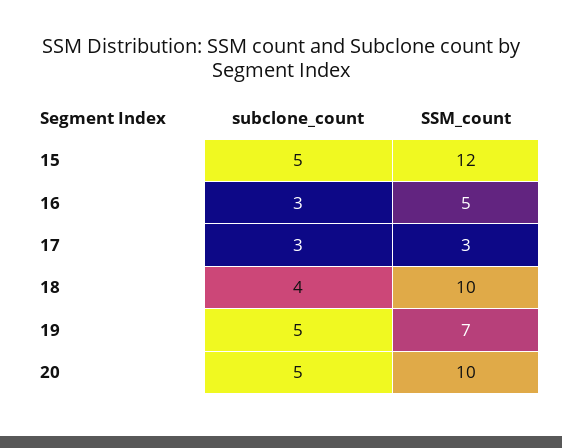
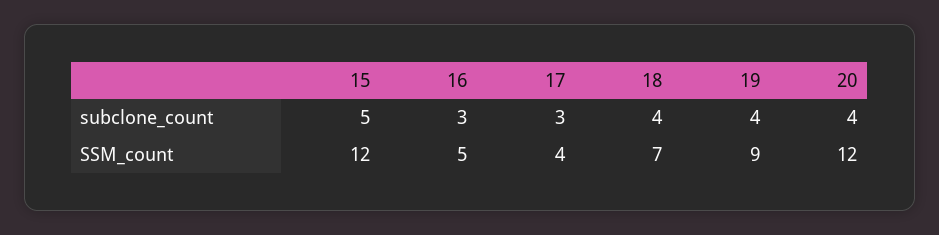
  {
    "subclone_count": {
      "15": 5,
      "16": 3,
      "17": 3,
      "18": 4,
-     "19": 5,
+     "19": 4,
-     "20": 5
+     "20": 4
    },
    "SSM_count": {
      "15": 12,
      "16": 5,
-     "17": 3,
+     "17": 4,
-     "18": 10,
+     "18": 7,
-     "19": 7,
+     "19": 9,
-     "20": 10
+     "20": 12
    }
  }

